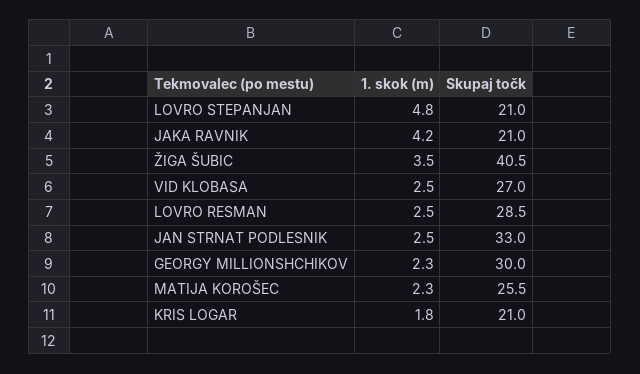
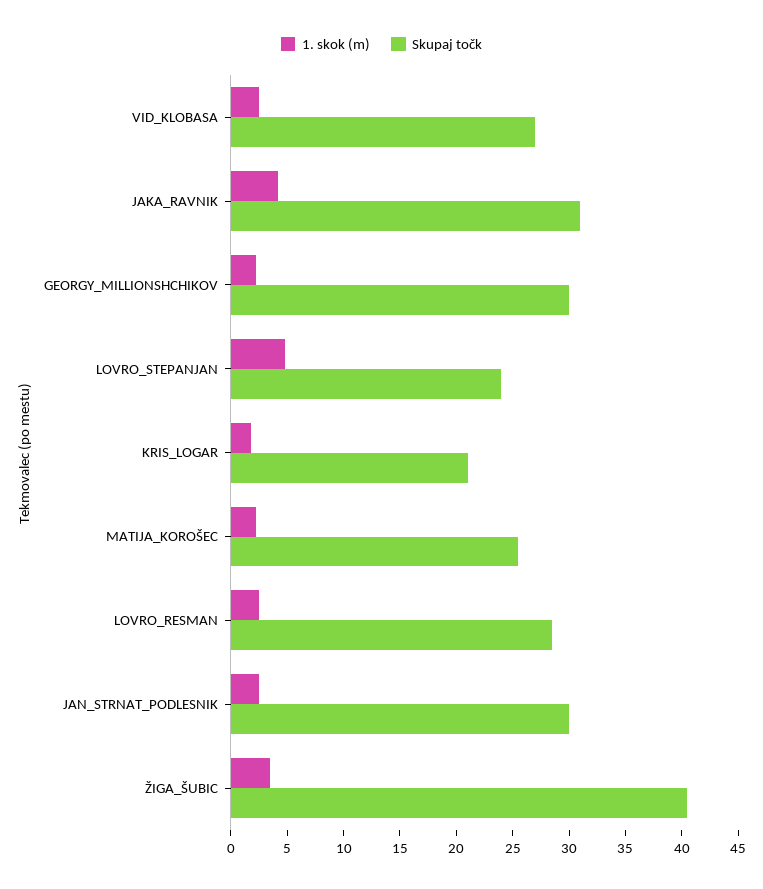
  {
    "1. skok (m)": {
      "LOVRO STEPANJAN": 4.8,
      "JAKA RAVNIK": 4.2,
      "ŽIGA ŠUBIC": 3.5,
      "VID KLOBASA": 2.5,
      "LOVRO RESMAN": 2.5,
      "JAN STRNAT PODLESNIK": 2.5,
      "GEORGY MILLIONSHCHIKOV": 2.3,
      "MATIJA KOROŠEC": 2.3,
      "KRIS LOGAR": 1.8
    },
    "Skupaj točk": {
-     "LOVRO STEPANJAN": 21,
+     "LOVRO STEPANJAN": 24,
-     "JAKA RAVNIK": 21,
+     "JAKA RAVNIK": 31,
      "ŽIGA ŠUBIC": 40.5,
      "VID KLOBASA": 27,
      "LOVRO RESMAN": 28.5,
-     "JAN STRNAT PODLESNIK": 33,
+     "JAN STRNAT PODLESNIK": 30,
      "GEORGY MILLIONSHCHIKOV": 30,
      "MATIJA KOROŠEC": 25.5,
      "KRIS LOGAR": 21
    }
  }

